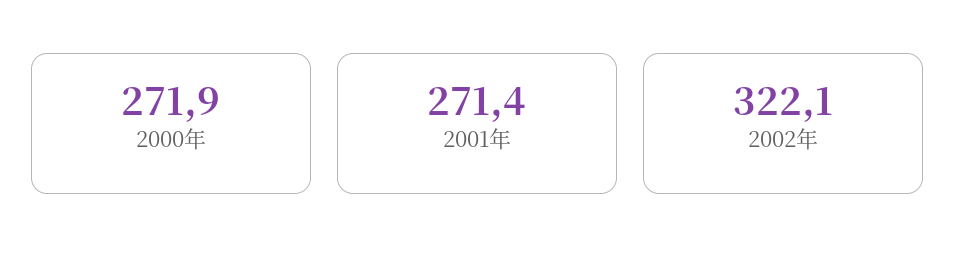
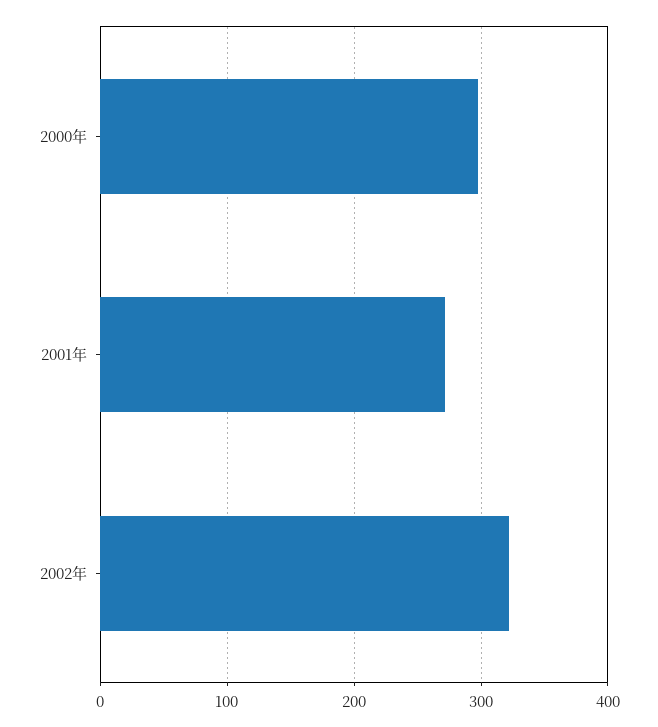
  {
-   "2000年": 271.9,
+   "2000年": 300,
    "2001年": 271.4,
    "2002年": 322.1
  }

